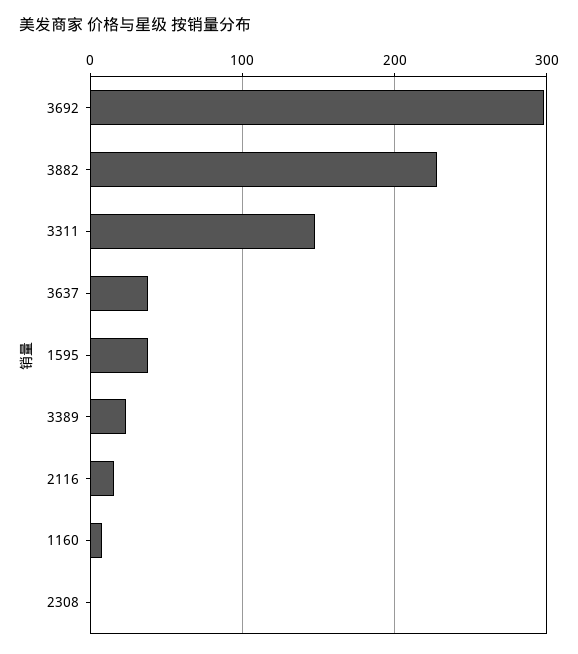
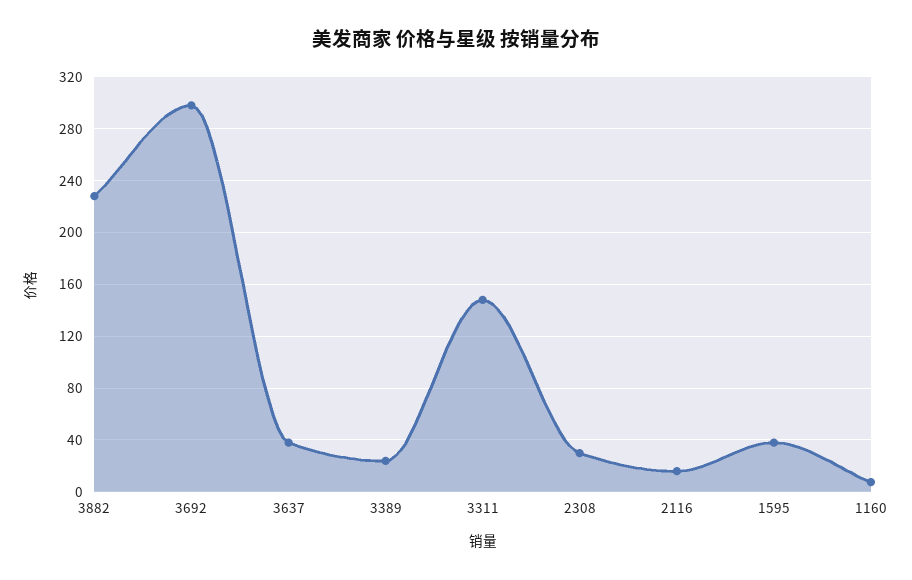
  {
    "3692": 300,
    "3882": 230,
    "3311": 150,
    "3637": 40,
    "1595": 40,
    "3389": 25,
    "2116": 15,
    "1160": 10,
-   "2308": 0
+   "2308": 30
  }

